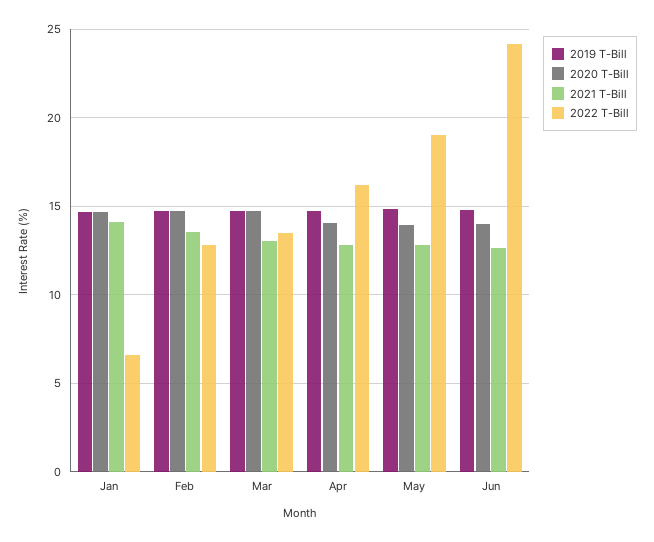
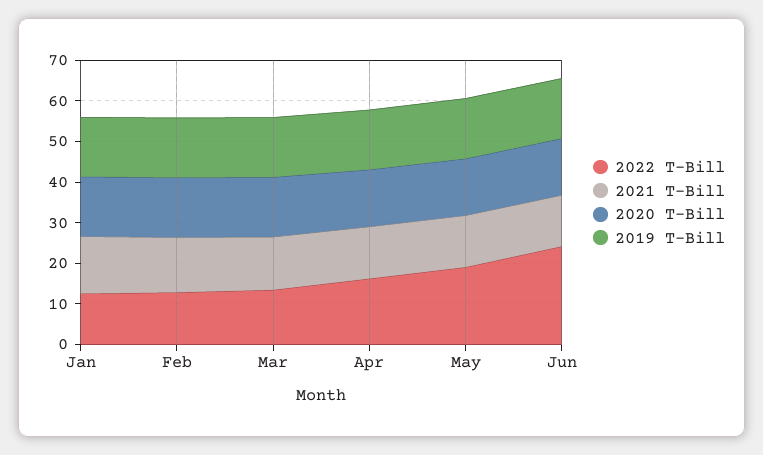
  {
    "2019 T-Bill": {
      "Jan": 14.5,
      "Feb": 14.5,
      "Mar": 14.5,
      "Apr": 14.5,
      "May": 15,
      "Jun": 15
    },
    "2020 T-Bill": {
      "Jan": 14.5,
      "Feb": 14.5,
      "Mar": 14.5,
      "Apr": 14,
      "May": 14,
      "Jun": 14
    },
    "2021 T-Bill": {
      "Jan": 14,
      "Feb": 13.5,
      "Mar": 13,
      "Apr": 13,
      "May": 13,
      "Jun": 12.5
    },
    "2022 T-Bill": {
-     "Jan": 6.5,
+     "Jan": 12,
      "Feb": 13,
      "Mar": 13.5,
      "Apr": 16,
      "May": 19,
      "Jun": 24
    }
  }

